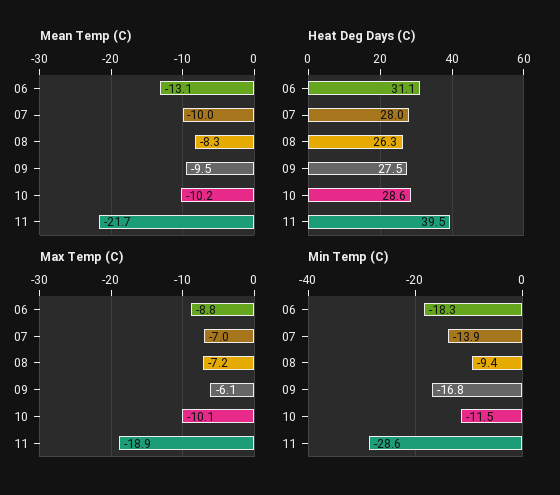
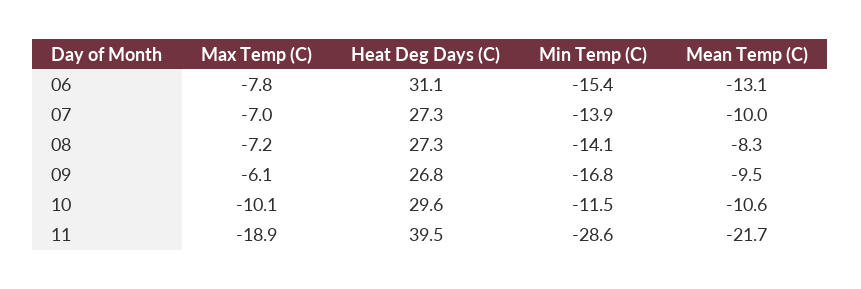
  {
    "Mean Temp (C)": {
      "06": -13.1,
      "07": -10,
      "08": -8.3,
      "09": -9.5,
-     "10": -10.2,
+     "10": -10.6,
      "11": -21.7
    },
    "Heat Deg Days (C)": {
      "06": 31.1,
-     "07": 28,
+     "07": 27.3,
-     "08": 26.3,
+     "08": 27.3,
-     "09": 27.5,
+     "09": 26.8,
-     "10": 28.6,
+     "10": 29.6,
      "11": 39.5
    },
    "Max Temp (C)": {
-     "06": -8.8,
+     "06": -7.8,
      "07": -7,
      "08": -7.2,
      "09": -6.1,
      "10": -10.1,
      "11": -18.9
    },
    "Min Temp (C)": {
-     "06": -18.3,
+     "06": -15.4,
      "07": -13.9,
-     "08": -9.4,
+     "08": -14.1,
      "09": -16.8,
      "10": -11.5,
      "11": -28.6
    }
  }

